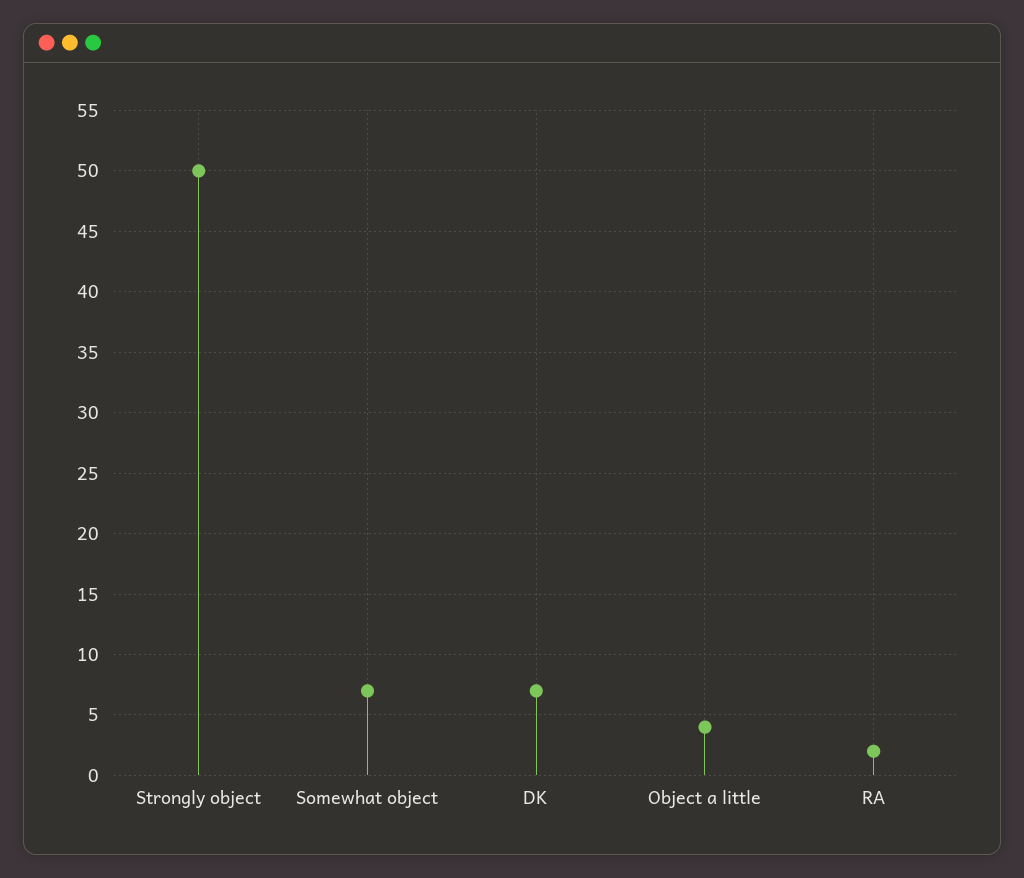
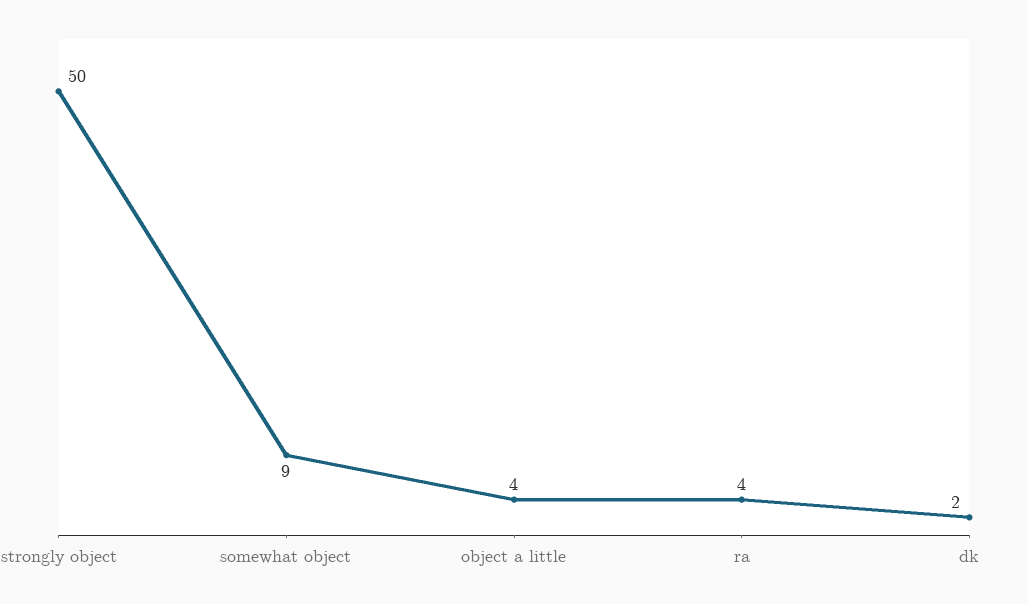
  {
    "Strongly object": 50,
-   "Somewhat object": 7,
+   "Somewhat object": 9,
-   "DK": 7,
+   "DK": 2,
    "Object a little": 4,
-   "RA": 2
+   "RA": 4
  }

